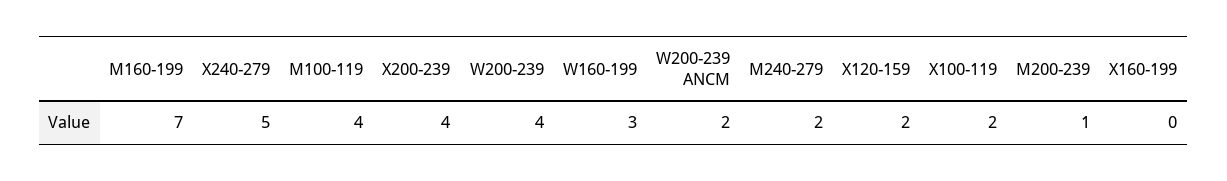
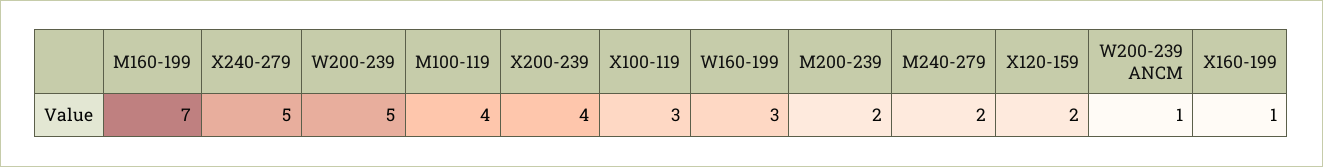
  {
    "M160-199": 7,
    "X240-279": 5,
    "M100-119": 4,
    "X200-239": 4,
-   "W200-239": 4,
+   "W200-239": 5,
    "W160-199": 3,
-   "W200-239 ANCM": 2,
+   "W200-239 ANCM": 1,
    "M240-279": 2,
    "X120-159": 2,
-   "X100-119": 2,
+   "X100-119": 3,
-   "M200-239": 1,
+   "M200-239": 2,
-   "X160-199": 0
+   "X160-199": 1
  }

